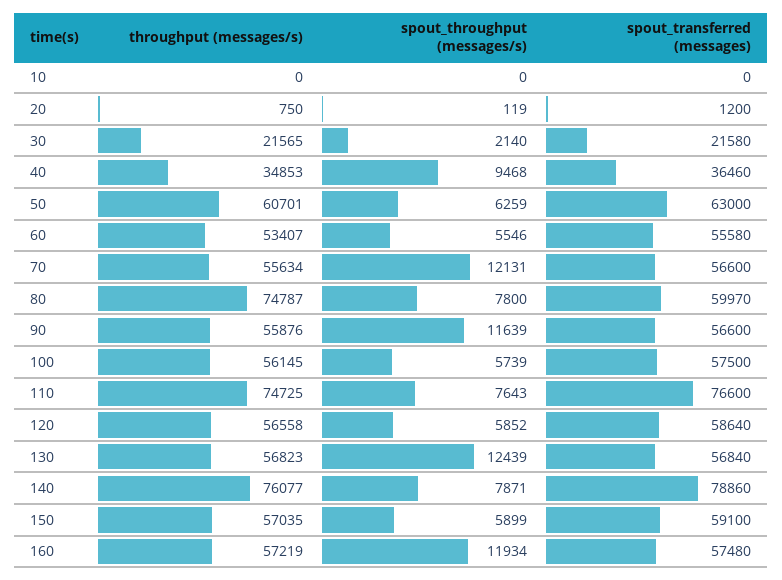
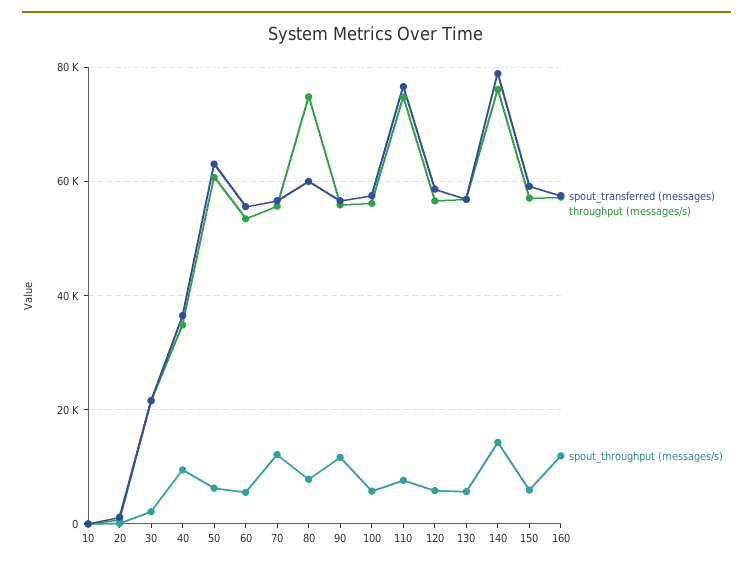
  {
    "throughput (messages/s)": {
      "10": 0,
      "20": 750,
      "30": 21565,
      "40": 34853,
      "50": 60701,
      "60": 53407,
      "70": 55634,
      "80": 74787,
      "90": 55876,
      "100": 56145,
      "110": 74725,
      "120": 56558,
      "130": 56823,
      "140": 76077,
      "150": 57035,
      "160": 57219
    },
    "spout_throughput (messages/s)": {
      "10": 0,
      "20": 119,
      "30": 2140,
      "40": 9468,
      "50": 6259,
      "60": 5546,
      "70": 12131,
      "80": 7800,
      "90": 11639,
      "100": 5739,
      "110": 7643,
      "120": 5852,
-     "130": 12439,
+     "130": 6000,
-     "140": 7871,
+     "140": 14000,
      "150": 5899,
      "160": 11934
    },
    "spout_transferred (messages)": {
      "10": 0,
      "20": 1200,
      "30": 21580,
      "40": 36460,
      "50": 63000,
      "60": 55580,
      "70": 56600,
      "80": 59970,
      "90": 56600,
      "100": 57500,
      "110": 76600,
      "120": 58640,
      "130": 56840,
      "140": 78860,
      "150": 59100,
      "160": 57480
    }
  }

